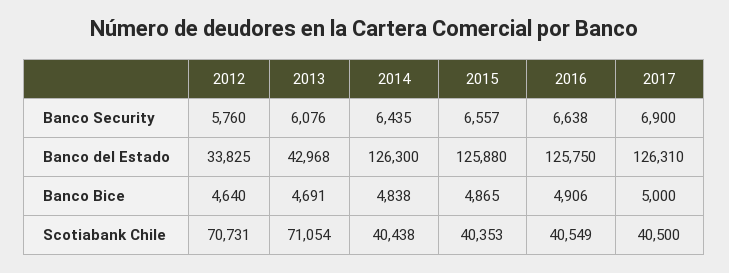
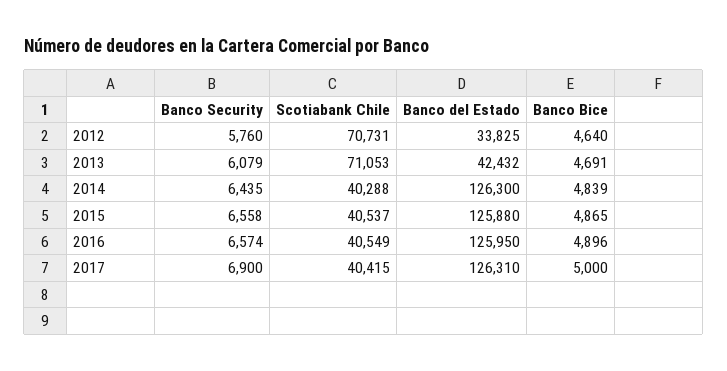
  {
    "2012": {
      "Banco Security": 5760,
      "Banco del Estado": 33825,
      "Banco Bice": 4640,
      "Scotiabank Chile": 70731
    },
    "2013": {
-     "Banco Security": 6076,
+     "Banco Security": 6079,
-     "Banco del Estado": 42968,
+     "Banco del Estado": 42432,
      "Banco Bice": 4691,
-     "Scotiabank Chile": 71054
+     "Scotiabank Chile": 71053
    },
    "2014": {
      "Banco Security": 6435,
      "Banco del Estado": 126300,
-     "Banco Bice": 4838,
+     "Banco Bice": 4839,
-     "Scotiabank Chile": 40438
+     "Scotiabank Chile": 40288
    },
    "2015": {
-     "Banco Security": 6557,
+     "Banco Security": 6558,
      "Banco del Estado": 125880,
      "Banco Bice": 4865,
-     "Scotiabank Chile": 40353
+     "Scotiabank Chile": 40537
    },
    "2016": {
-     "Banco Security": 6638,
+     "Banco Security": 6574,
-     "Banco del Estado": 125750,
+     "Banco del Estado": 125950,
-     "Banco Bice": 4906,
+     "Banco Bice": 4896,
      "Scotiabank Chile": 40549
    },
    "2017": {
      "Banco Security": 6900,
      "Banco del Estado": 126310,
      "Banco Bice": 5000,
-     "Scotiabank Chile": 40500
+     "Scotiabank Chile": 40415
    }
  }

